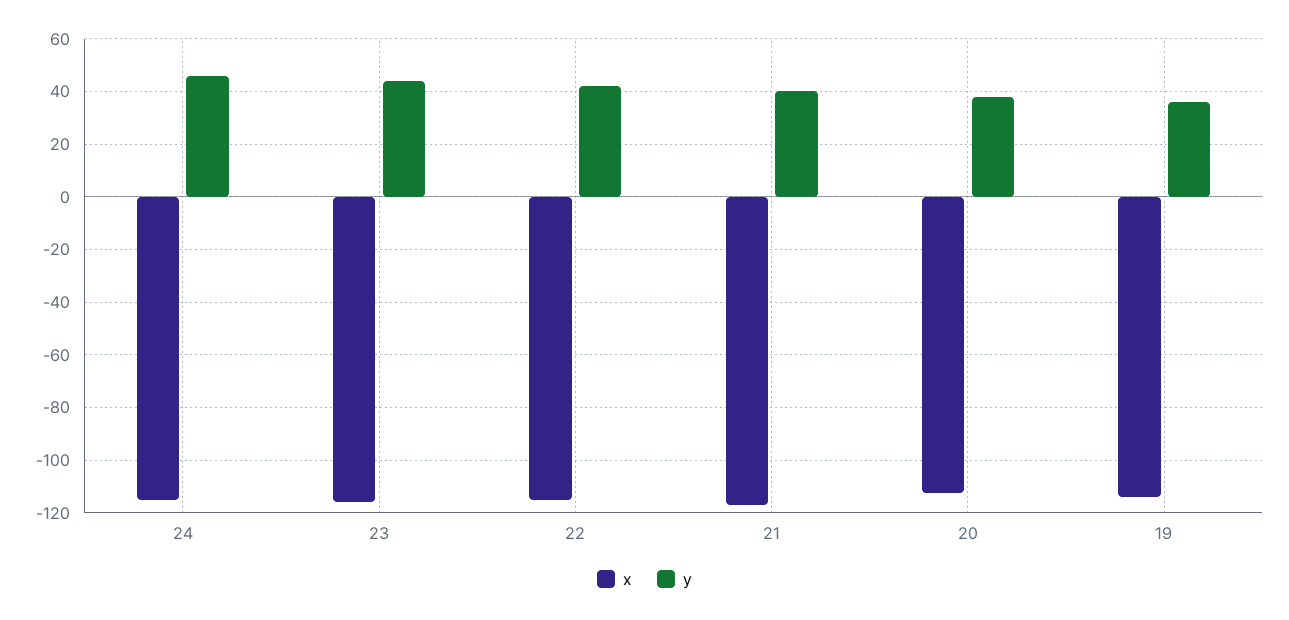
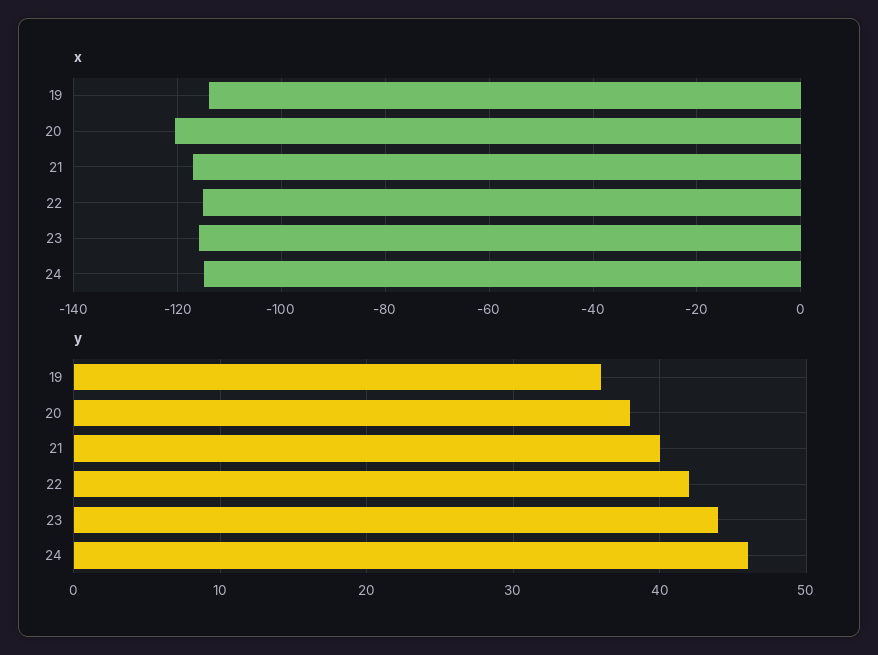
  {
    "x": {
      "24": -114,
      "23": -116,
      "22": -116,
      "21": -118,
-     "20": -112.5,
+     "20": -120,
      "19": -114
    },
    "y": {
      "24": 46,
      "23": 44,
      "22": 42,
      "21": 40,
      "20": 38,
      "19": 36
    }
  }

